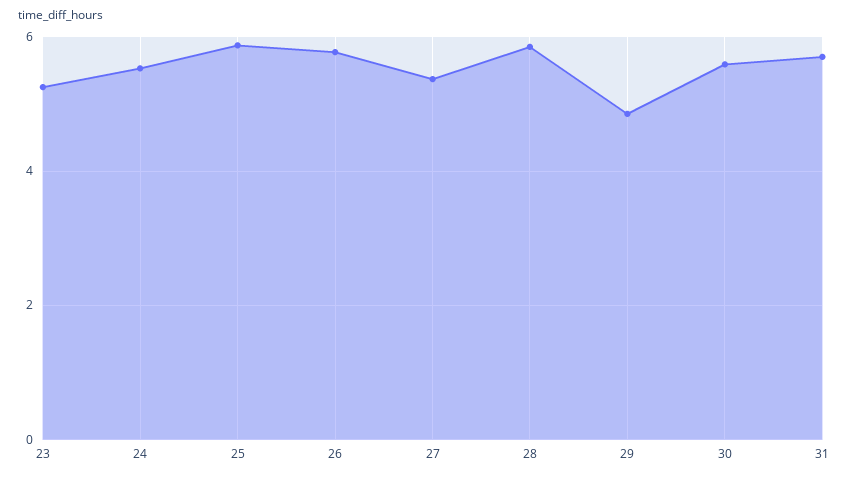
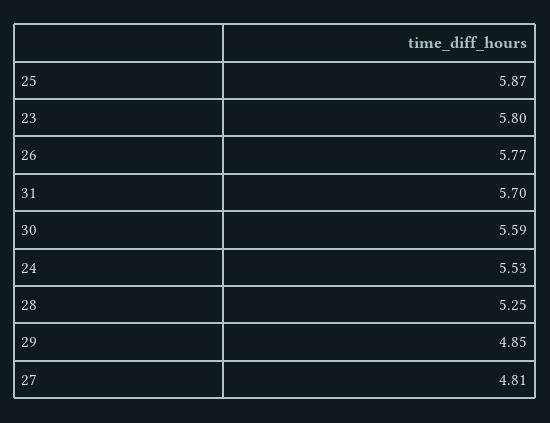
  {
-   "23": 5.2,
+   "23": 5.8,
    "24": 5.53,
    "25": 5.87,
    "26": 5.77,
-   "27": 5.4,
+   "27": 4.81,
-   "28": 5.8,
+   "28": 5.25,
    "29": 4.85,
    "30": 5.59,
    "31": 5.7
  }

